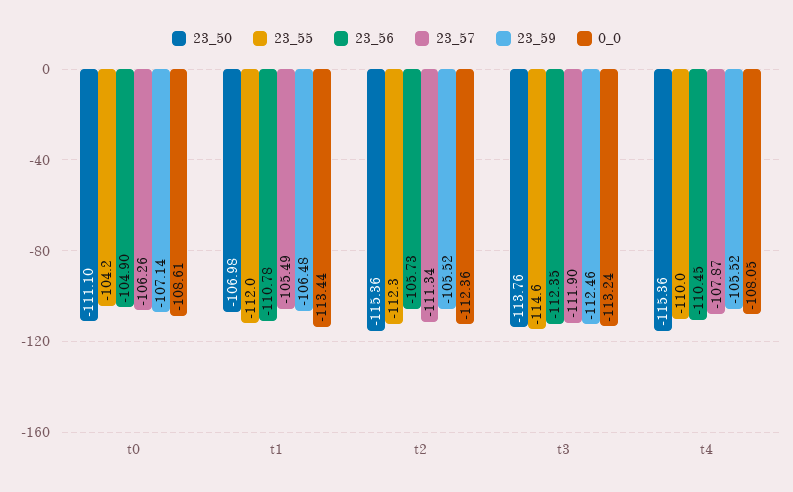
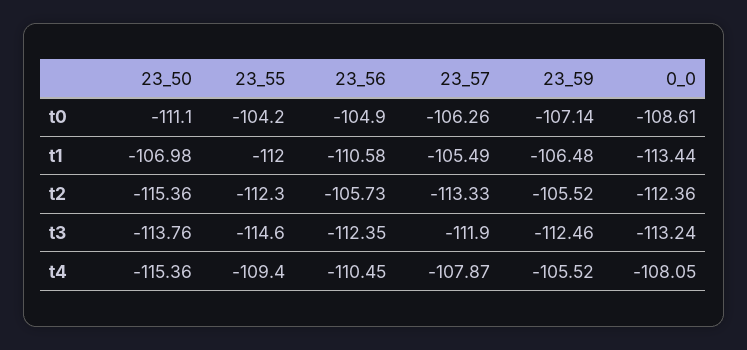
  {
    "23_50": {
      "t0": -111.1,
      "t1": -106.98,
      "t2": -115.36,
      "t3": -113.76,
      "t4": -115.36
    },
    "23_55": {
      "t0": -104.2,
      "t1": -112,
      "t2": -112.3,
      "t3": -114.6,
-     "t4": -110
+     "t4": -109.4
    },
    "23_56": {
      "t0": -104.9,
-     "t1": -110.78,
+     "t1": -110.58,
      "t2": -105.73,
      "t3": -112.35,
      "t4": -110.45
    },
    "23_57": {
      "t0": -106.26,
      "t1": -105.49,
-     "t2": -111.34,
+     "t2": -113.33,
      "t3": -111.9,
      "t4": -107.87
    },
    "23_59": {
      "t0": -107.14,
      "t1": -106.48,
      "t2": -105.52,
      "t3": -112.46,
      "t4": -105.52
    },
    "0_0": {
      "t0": -108.61,
      "t1": -113.44,
      "t2": -112.36,
      "t3": -113.24,
      "t4": -108.05
    }
  }

